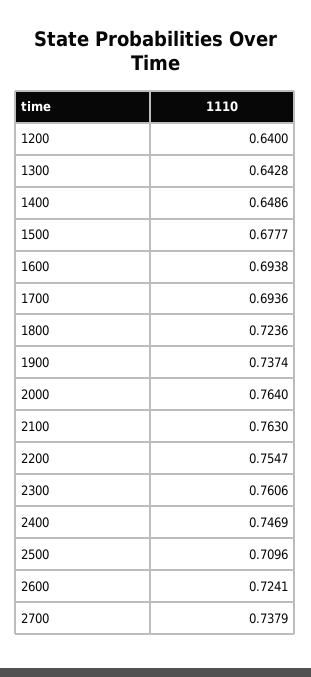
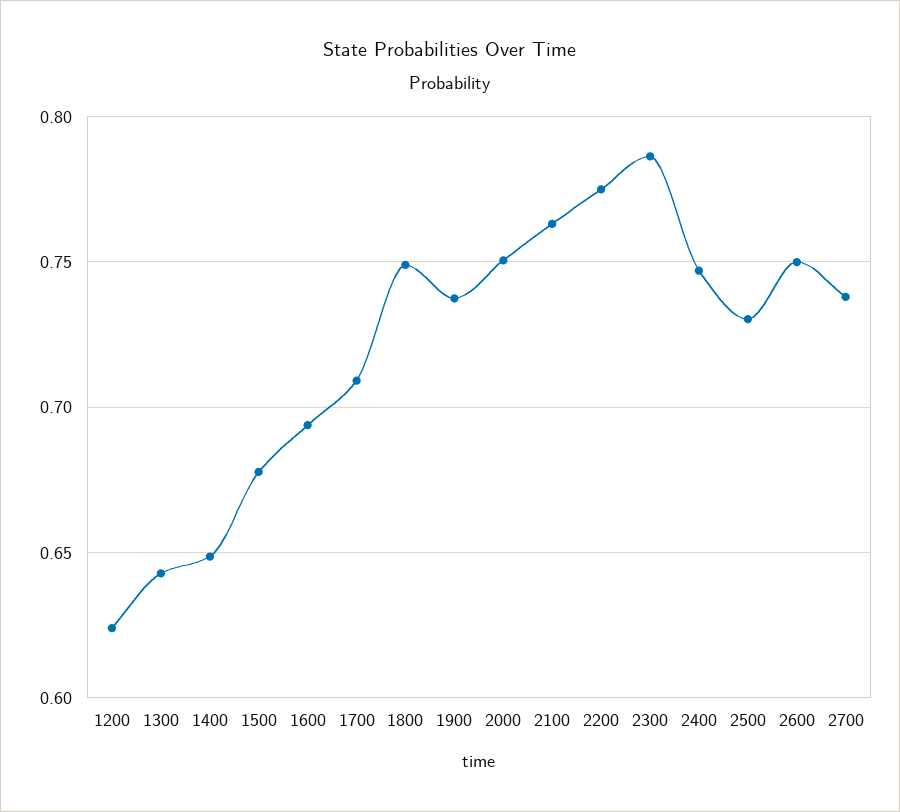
  {
-   "1200": 0.64,
+   "1200": 0.625,
    "1300": 0.6428,
    "1400": 0.6486,
    "1500": 0.6777,
    "1600": 0.6938,
-   "1700": 0.6936,
+   "1700": 0.71,
-   "1800": 0.7236,
+   "1800": 0.75,
    "1900": 0.7374,
-   "2000": 0.764,
+   "2000": 0.75,
    "2100": 0.763,
-   "2200": 0.7547,
+   "2200": 0.775,
-   "2300": 0.7606,
+   "2300": 0.785,
    "2400": 0.7469,
-   "2500": 0.7096,
+   "2500": 0.73,
-   "2600": 0.7241,
+   "2600": 0.75,
    "2700": 0.7379
  }

